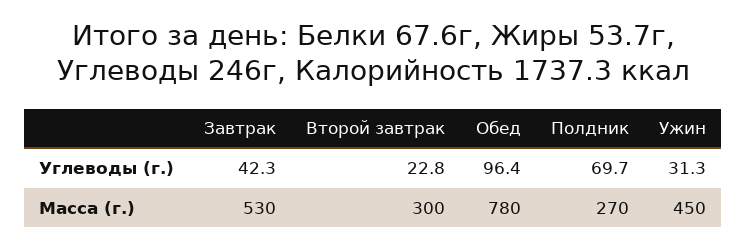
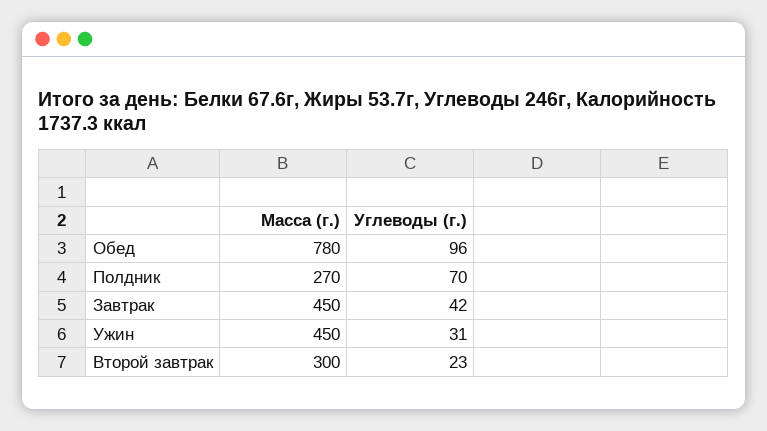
  {
    "Завтрак": {
      "Углеводы (г.)": 42.3,
-     "Масса (г.)": 530
+     "Масса (г.)": 450
    },
    "Второй завтрак": {
      "Углеводы (г.)": 22.8,
      "Масса (г.)": 300
    },
    "Обед": {
      "Углеводы (г.)": 96.4,
      "Масса (г.)": 780
    },
    "Полдник": {
      "Углеводы (г.)": 69.7,
      "Масса (г.)": 270
    },
    "Ужин": {
      "Углеводы (г.)": 31.3,
      "Масса (г.)": 450
    }
  }

